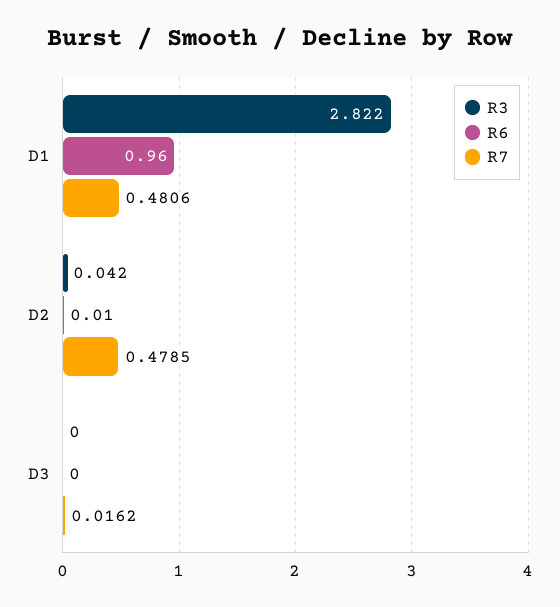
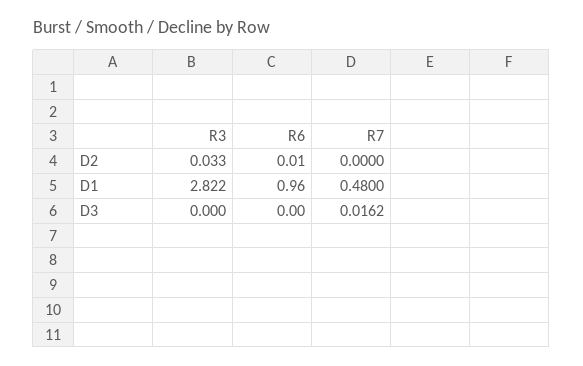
  {
    "R3": {
      "D1": 2.822,
-     "D2": 0.042,
+     "D2": 0.033,
      "D3": 0
    },
    "R6": {
      "D1": 0.96,
      "D2": 0.01,
      "D3": 0
    },
    "R7": {
-     "D1": 0.4806,
+     "D1": 0.48,
-     "D2": 0.4785,
+     "D2": 0,
      "D3": 0.0162
    }
  }

